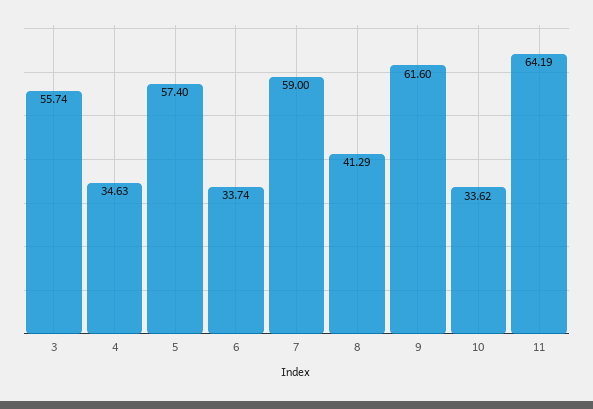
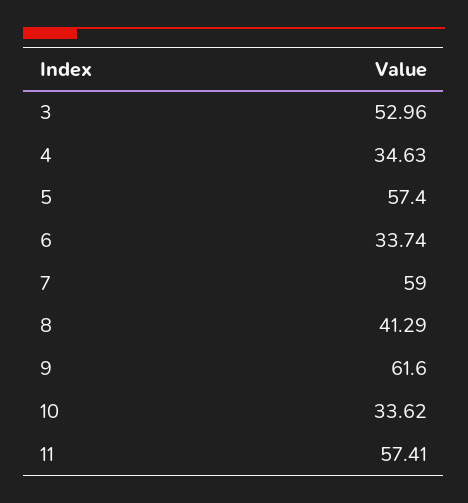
  {
-   "3": 55.74,
+   "3": 52.96,
    "4": 34.63,
    "5": 57.4,
    "6": 33.74,
    "7": 59,
    "8": 41.29,
    "9": 61.6,
    "10": 33.62,
-   "11": 64.19
+   "11": 57.41
  }

